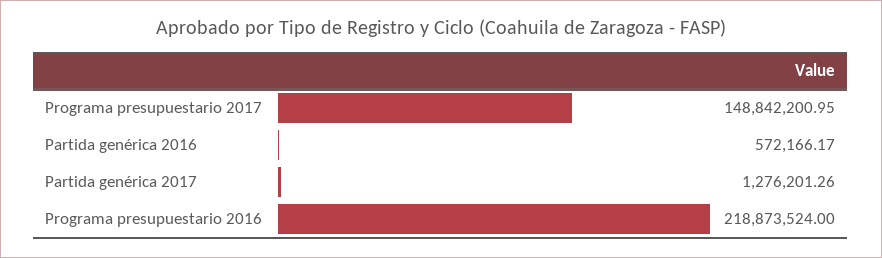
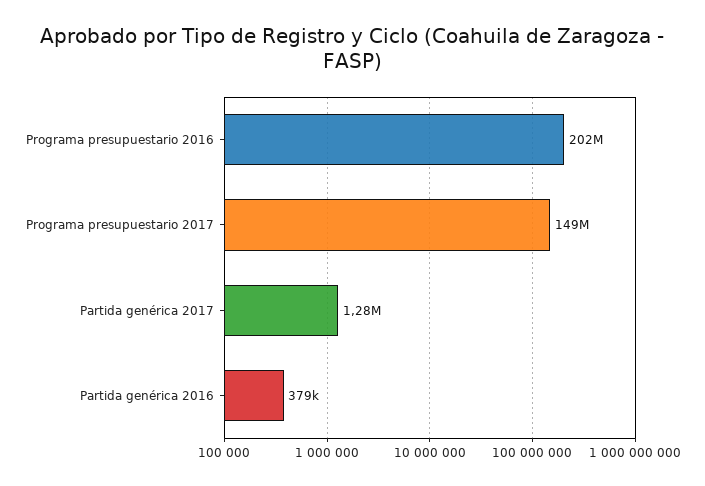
  {
    "Programa presupuestario 2017": 148842200.95,
-   "Partida genérica 2016": 572166.17,
+   "Partida genérica 2016": 379000,
    "Partida genérica 2017": 1276201.26,
-   "Programa presupuestario 2016": 218873524
+   "Programa presupuestario 2016": 202000000
  }

